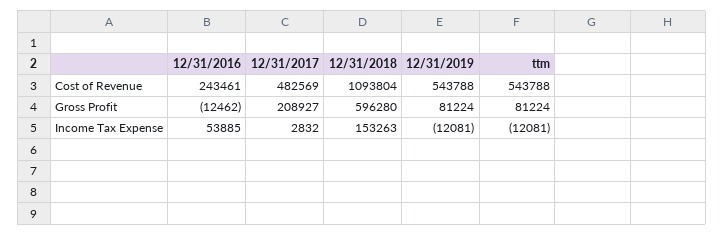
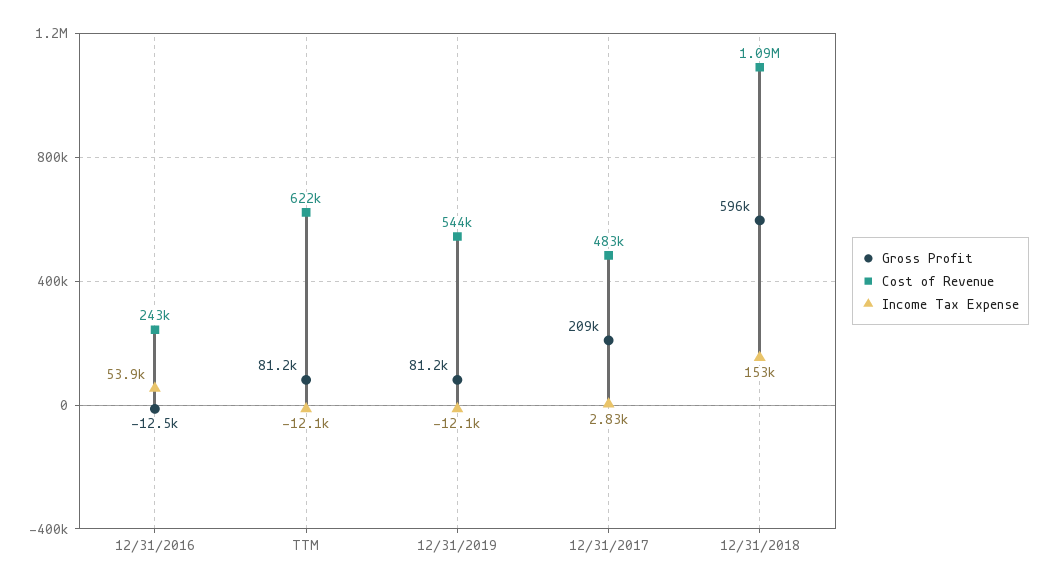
  {
    "Cost of Revenue": {
      "12/31/2016": 243461,
      "12/31/2017": 482569,
      "12/31/2018": 1093804,
      "12/31/2019": 543788,
-     "ttm": 543788
+     "ttm": 622000
    },
    "Gross Profit": {
      "12/31/2016": -12462,
      "12/31/2017": 208927,
      "12/31/2018": 596280,
      "12/31/2019": 81224,
      "ttm": 81224
    },
    "Income Tax Expense": {
      "12/31/2016": 53885,
      "12/31/2017": 2832,
      "12/31/2018": 153263,
      "12/31/2019": -12081,
      "ttm": -12081
    }
  }

